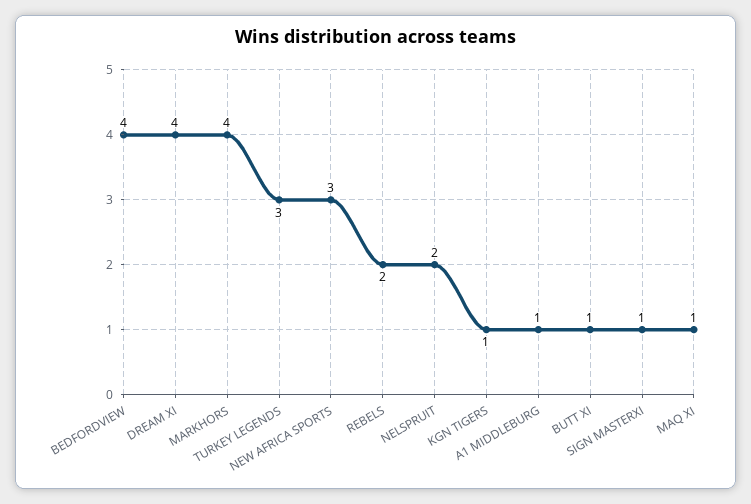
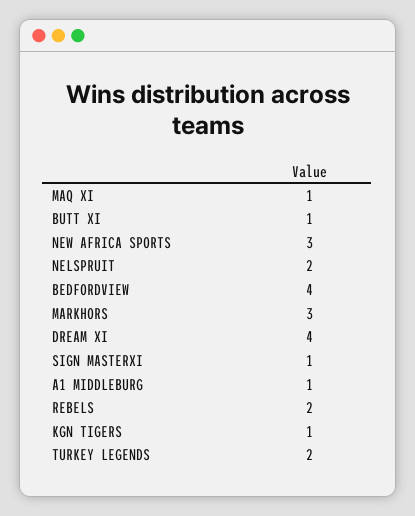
  {
    "BEDFORDVIEW": 4,
    "DREAM XI": 4,
-   "MARKHORS": 4,
+   "MARKHORS": 3,
-   "TURKEY LEGENDS": 3,
+   "TURKEY LEGENDS": 2,
    "NEW AFRICA SPORTS": 3,
    "REBELS": 2,
    "NELSPRUIT": 2,
    "KGN TIGERS": 1,
    "A1 MIDDLEBURG": 1,
    "BUTT XI": 1,
    "SIGN MASTERXI": 1,
    "MAQ XI": 1
  }

